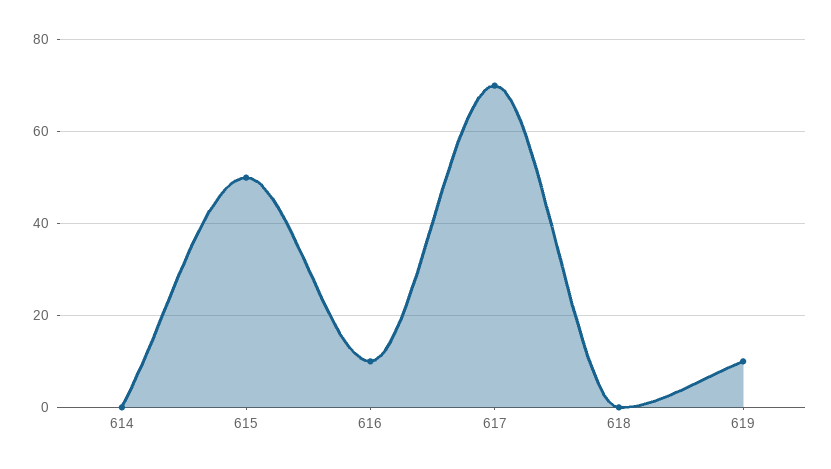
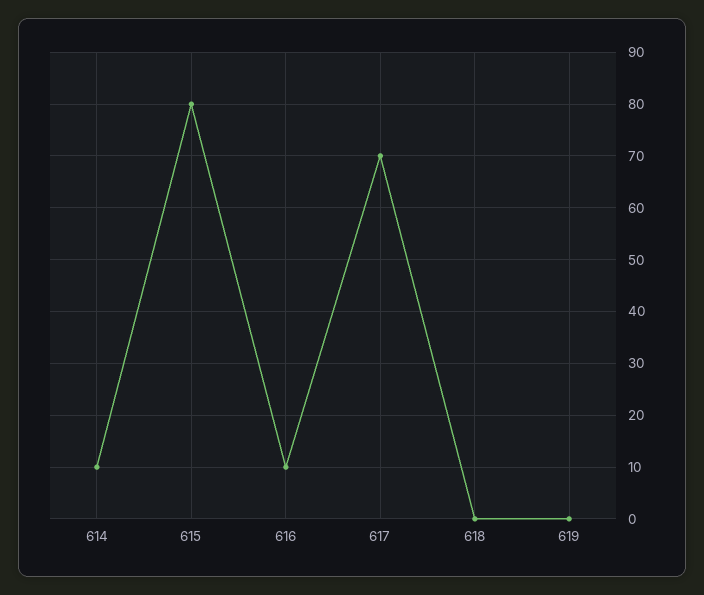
  {
-   "614": 0,
+   "614": 10,
-   "615": 50,
+   "615": 80,
    "616": 10,
    "617": 70,
    "618": 0,
-   "619": 10
+   "619": 0
  }

